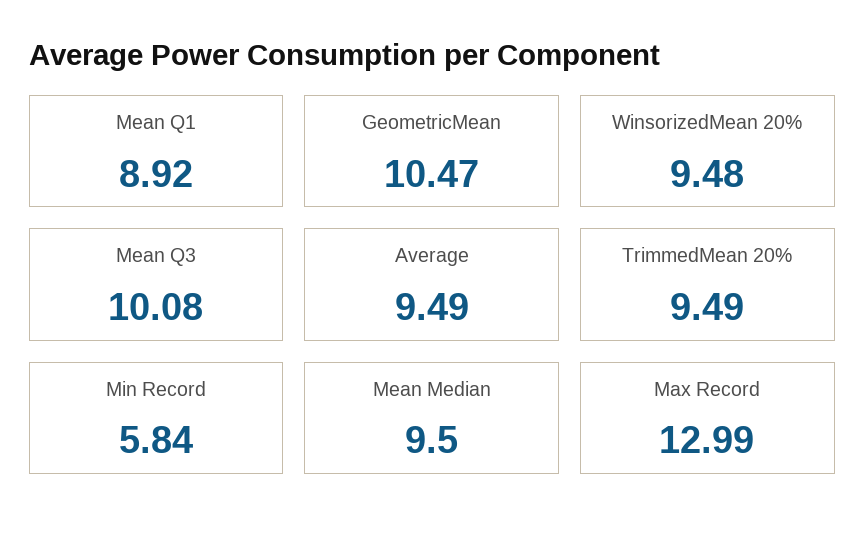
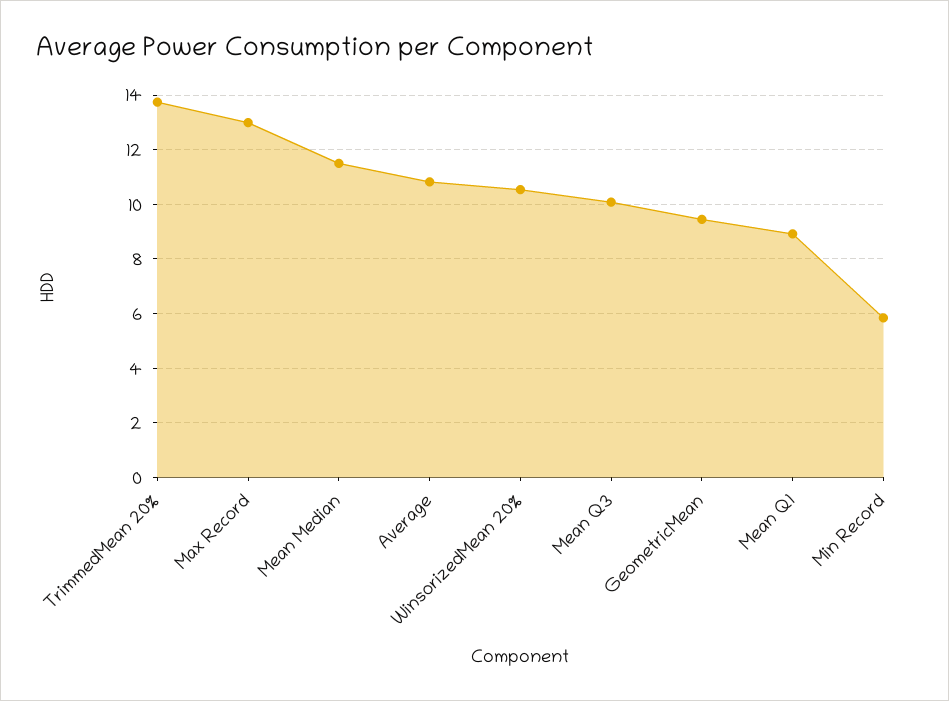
  {
    "Mean Q1": 8.92,
-   "GeometricMean": 10.47,
+   "GeometricMean": 9.5,
-   "WinsorizedMean 20%": 9.48,
+   "WinsorizedMean 20%": 10.5,
    "Mean Q3": 10.08,
-   "Average": 9.49,
+   "Average": 10.75,
-   "TrimmedMean 20%": 9.49,
+   "TrimmedMean 20%": 13.75,
    "Min Record": 5.84,
-   "Mean Median": 9.5,
+   "Mean Median": 11.5,
    "Max Record": 12.99
  }

